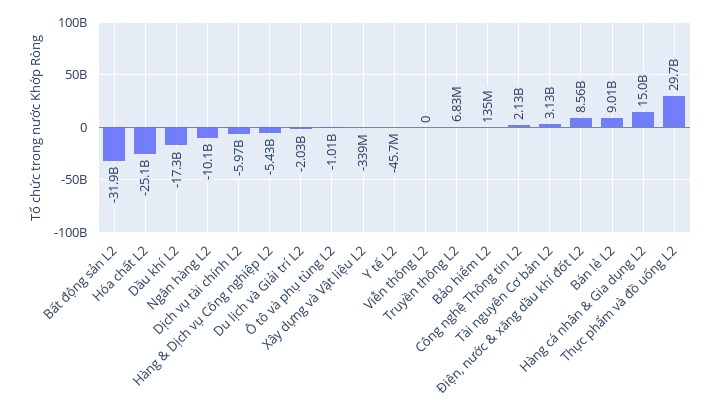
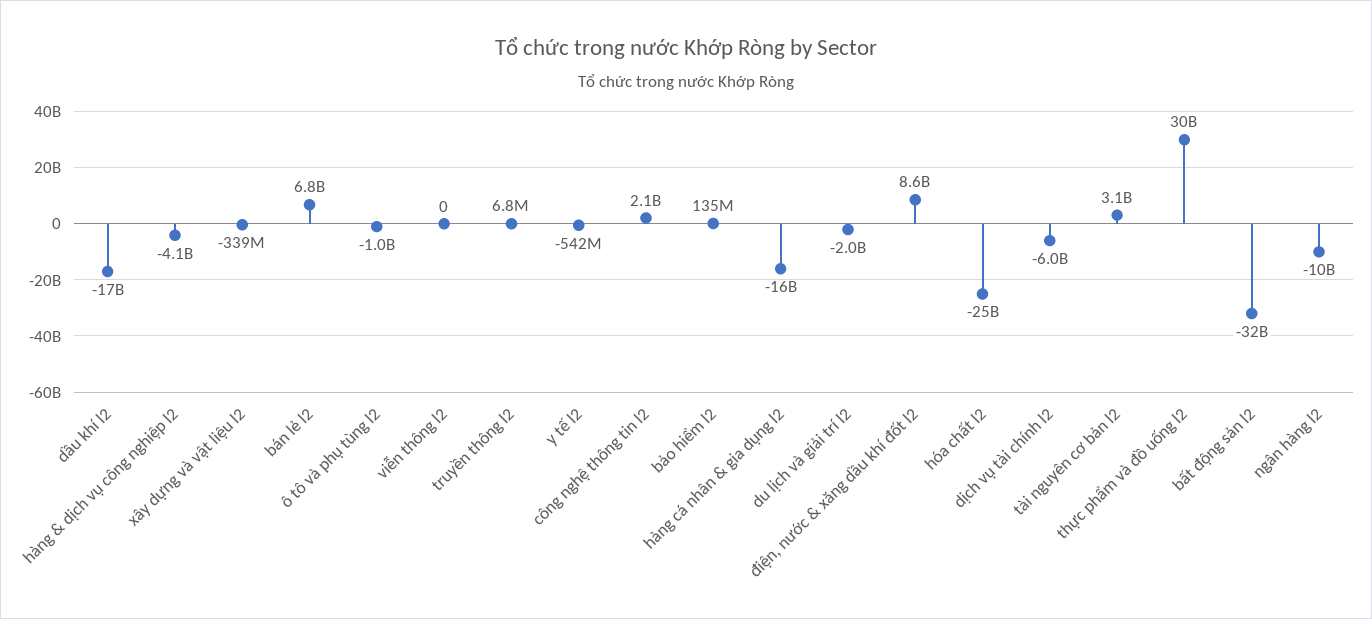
  {
    "Bất động sản L2": -31900000000,
    "Hóa chất L2": -25100000000,
    "Dầu khí L2": -17300000000,
    "Ngân hàng L2": -10100000000,
    "Dịch vụ tài chính L2": -5970000000,
-   "Hàng & Dịch vụ Công nghiệp L2": -5430000000,
+   "Hàng & Dịch vụ Công nghiệp L2": -4100000000,
    "Du lịch và Giải trí L2": -2030000000,
    "Ô tô và phụ tùng L2": -1010000000,
    "Xây dựng và Vật liệu L2": -339000000,
-   "Y tế L2": -45700000,
+   "Y tế L2": -542000000,
    "Viễn thông L2": 0,
    "Truyền thông L2": 6830000,
    "Bảo hiểm L2": 135000000,
    "Công nghệ Thông tin L2": 2130000000,
    "Tài nguyên Cơ bản L2": 3130000000,
    "Điện, nước & xăng dầu khí đốt L2": 8560000000,
-   "Bán lẻ L2": 9010000000,
+   "Bán lẻ L2": 6800000000,
-   "Hàng cá nhân & Gia dụng L2": 15000000000,
+   "Hàng cá nhân & Gia dụng L2": -16000000000,
    "Thực phẩm và đồ uống L2": 29700000000
  }

